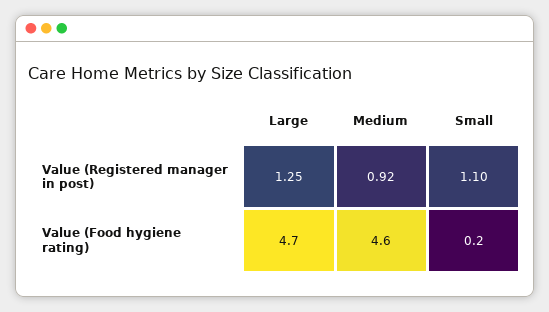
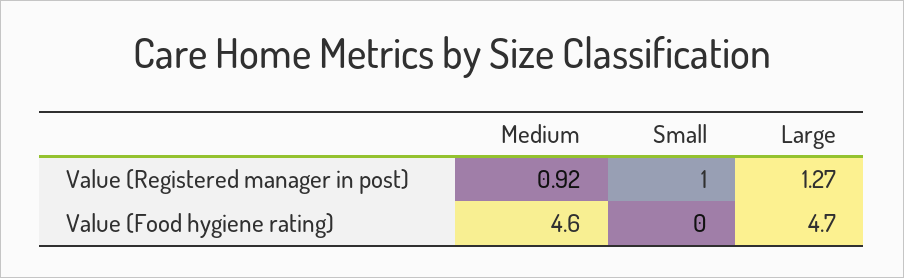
  {
    "Large": {
-     "Value (Registered manager in post)": 1.25,
+     "Value (Registered manager in post)": 1.27,
      "Value (Food hygiene rating)": 4.7
    },
    "Medium": {
      "Value (Registered manager in post)": 0.92,
      "Value (Food hygiene rating)": 4.6
    },
    "Small": {
-     "Value (Registered manager in post)": 1.1,
+     "Value (Registered manager in post)": 1,
-     "Value (Food hygiene rating)": 0.2
+     "Value (Food hygiene rating)": 0
    }
  }

